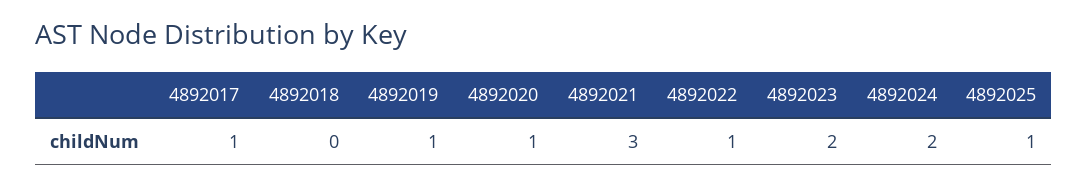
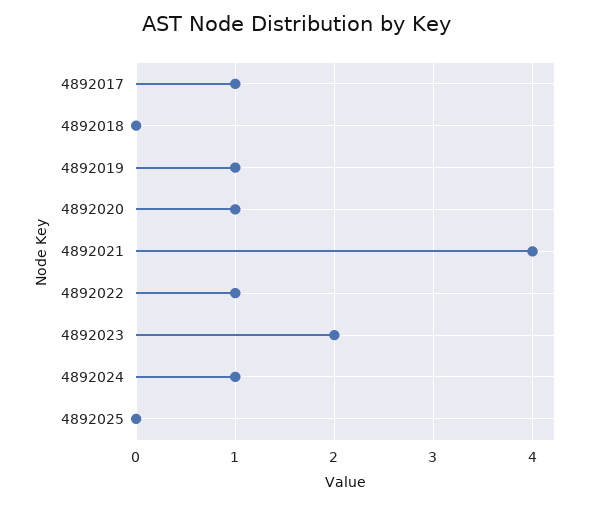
  {
    "4892017": 1,
    "4892018": 0,
    "4892019": 1,
    "4892020": 1,
-   "4892021": 3,
+   "4892021": 4,
    "4892022": 1,
    "4892023": 2,
-   "4892024": 2,
+   "4892024": 1,
-   "4892025": 1
+   "4892025": 0
  }

